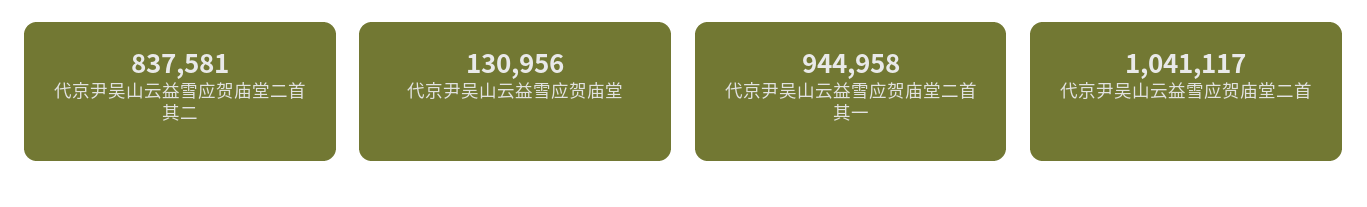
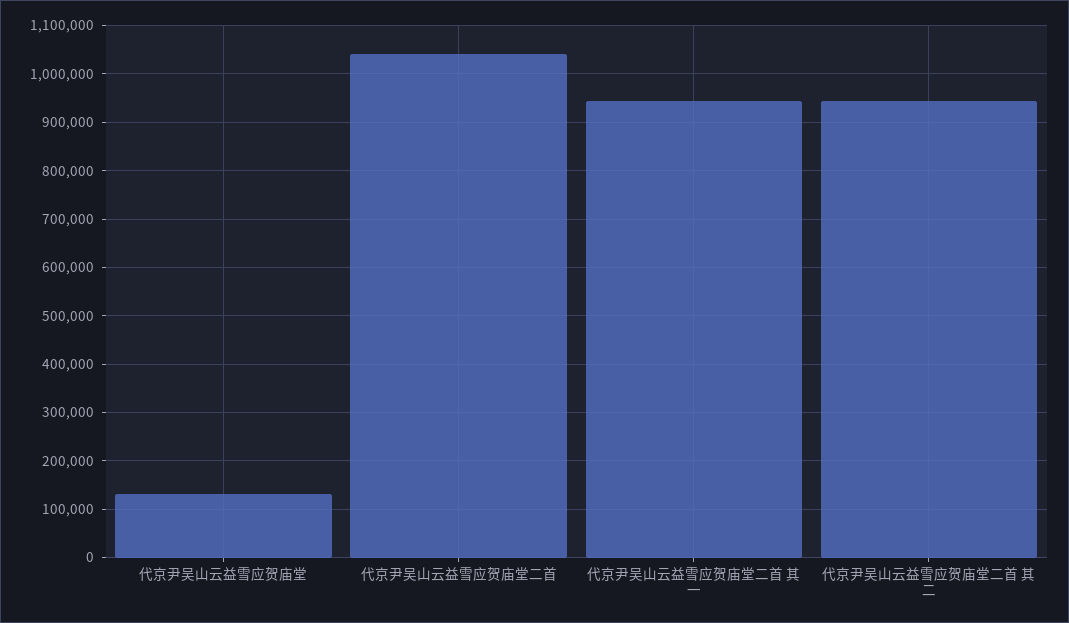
  {
-   "代京尹吴山云益雪应贺庙堂二首 其二": 837581,
+   "代京尹吴山云益雪应贺庙堂二首 其二": 940000,
    "代京尹吴山云益雪应贺庙堂": 130956,
    "代京尹吴山云益雪应贺庙堂二首 其一": 944958,
    "代京尹吴山云益雪应贺庙堂二首": 1041117
  }

